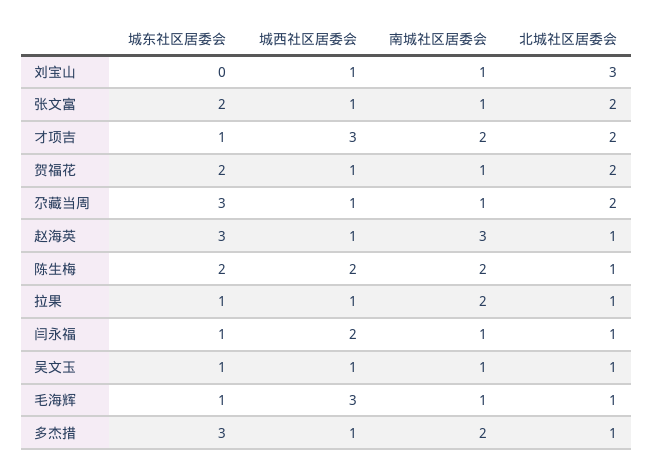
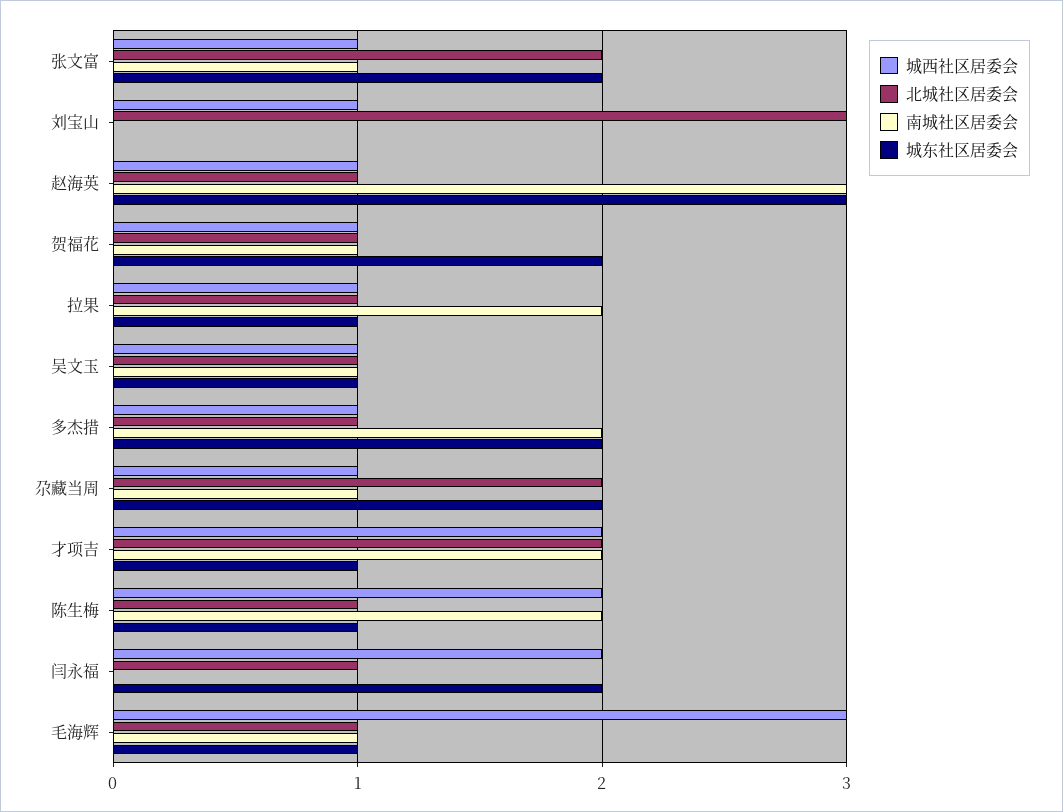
  {
    "城东社区居委会": {
      "刘宝山": 0,
      "张文富": 2,
      "才项吉": 1,
      "贺福花": 2,
-     "尕藏当周": 3,
+     "尕藏当周": 2,
      "赵海英": 3,
-     "陈生梅": 2,
+     "陈生梅": 1,
      "拉果": 1,
-     "闫永福": 1,
+     "闫永福": 2,
      "吴文玉": 1,
      "毛海辉": 1,
-     "多杰措": 3
+     "多杰措": 2
    },
    "城西社区居委会": {
      "刘宝山": 1,
      "张文富": 1,
-     "才项吉": 3,
+     "才项吉": 2,
      "贺福花": 1,
      "尕藏当周": 1,
      "赵海英": 1,
      "陈生梅": 2,
      "拉果": 1,
      "闫永福": 2,
      "吴文玉": 1,
      "毛海辉": 3,
      "多杰措": 1
    },
    "南城社区居委会": {
-     "刘宝山": 1,
+     "刘宝山": 0,
      "张文富": 1,
      "才项吉": 2,
      "贺福花": 1,
      "尕藏当周": 1,
      "赵海英": 3,
      "陈生梅": 2,
      "拉果": 2,
-     "闫永福": 1,
+     "闫永福": 0,
      "吴文玉": 1,
      "毛海辉": 1,
      "多杰措": 2
    },
    "北城社区居委会": {
      "刘宝山": 3,
      "张文富": 2,
      "才项吉": 2,
-     "贺福花": 2,
+     "贺福花": 1,
      "尕藏当周": 2,
      "赵海英": 1,
      "陈生梅": 1,
      "拉果": 1,
      "闫永福": 1,
      "吴文玉": 1,
      "毛海辉": 1,
      "多杰措": 1
    }
  }

